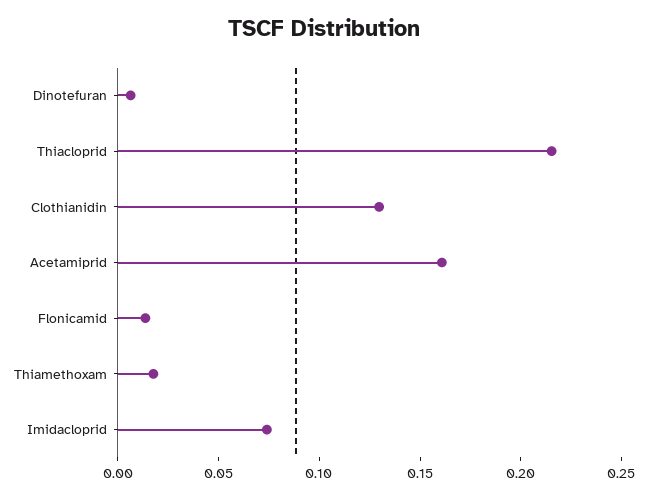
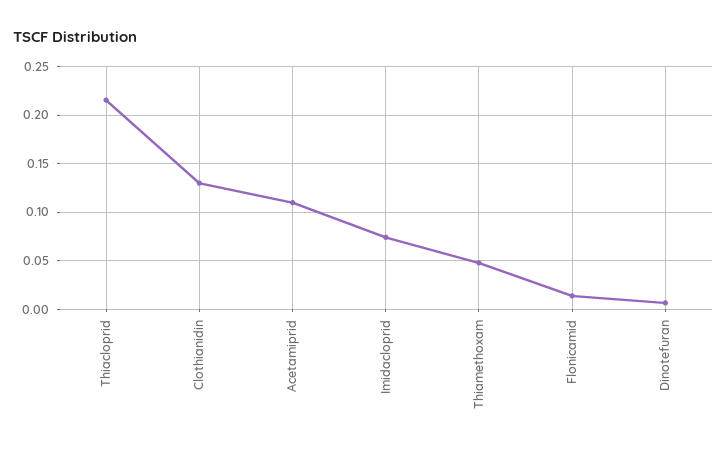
  {
    "Dinotefuran": 0.01,
    "Thiacloprid": 0.22,
    "Clothianidin": 0.13,
-   "Acetamiprid": 0.16,
+   "Acetamiprid": 0.11,
    "Flonicamid": 0.01,
-   "Thiamethoxam": 0.02,
+   "Thiamethoxam": 0.05,
    "Imidacloprid": 0.07
  }

